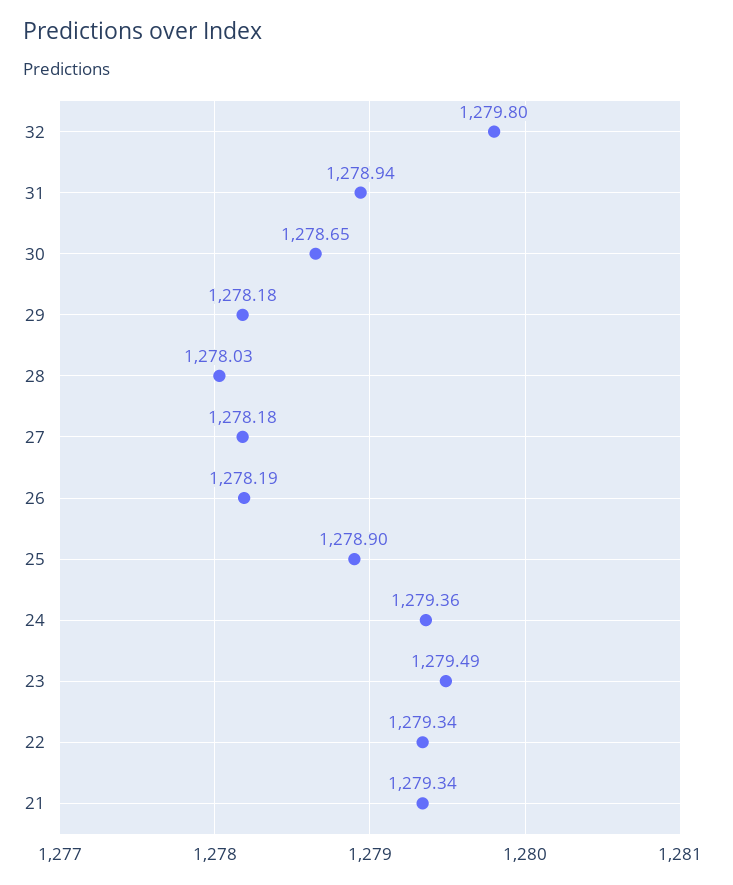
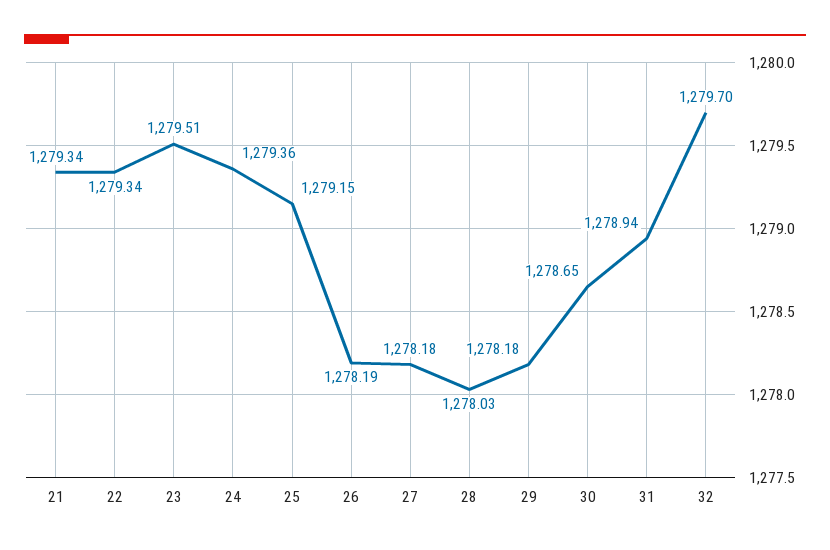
  {
-   "32": 1279.8,
+   "32": 1279.7,
    "31": 1278.94,
    "30": 1278.65,
    "29": 1278.18,
    "28": 1278.03,
    "27": 1278.18,
    "26": 1278.19,
-   "25": 1278.9,
+   "25": 1279.15,
    "24": 1279.36,
-   "23": 1279.49,
+   "23": 1279.51,
    "22": 1279.34,
    "21": 1279.34
  }

